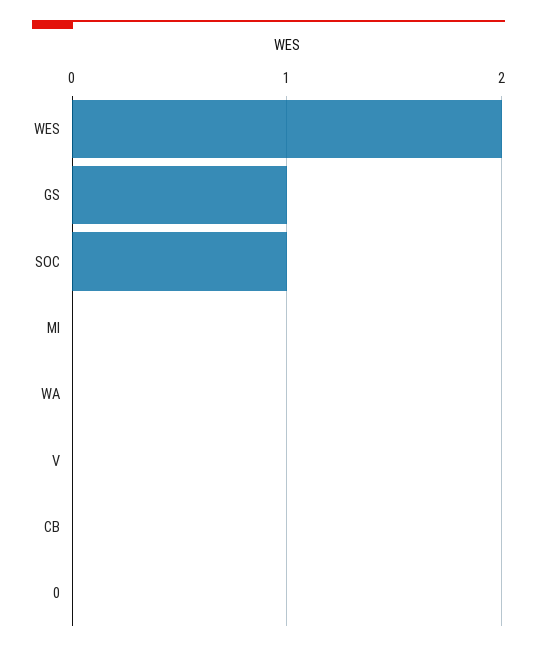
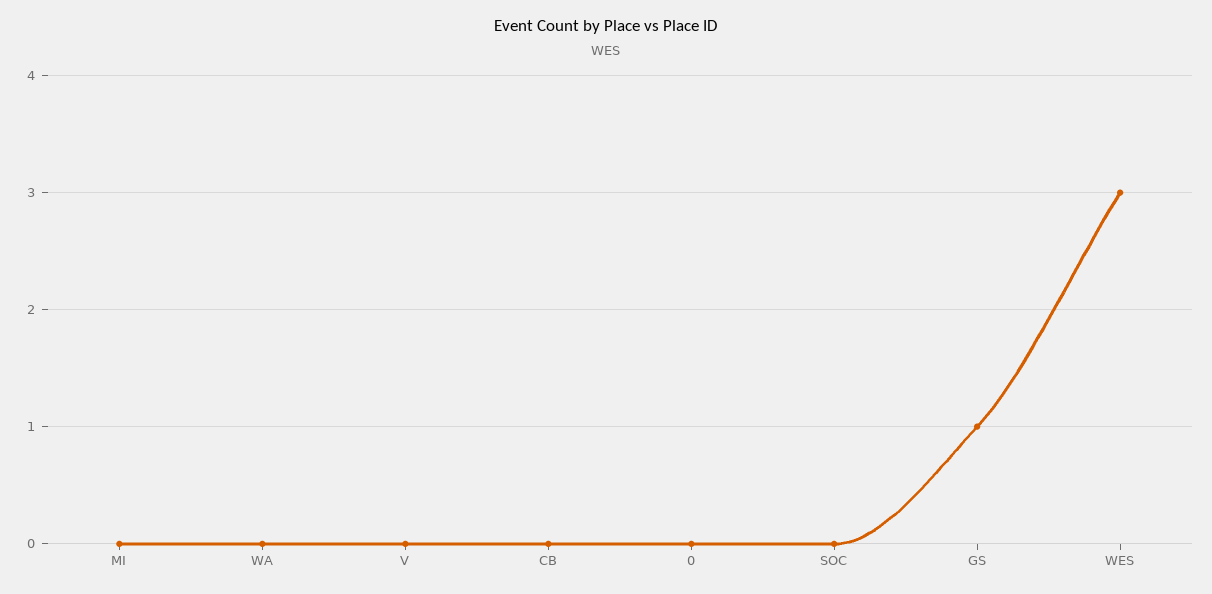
  {
-   "WES": 2,
+   "WES": 3,
    "GS": 1,
-   "SOC": 1,
+   "SOC": 0,
    "MI": 0,
    "WA": 0,
    "V": 0,
    "CB": 0,
    "0": 0
  }

